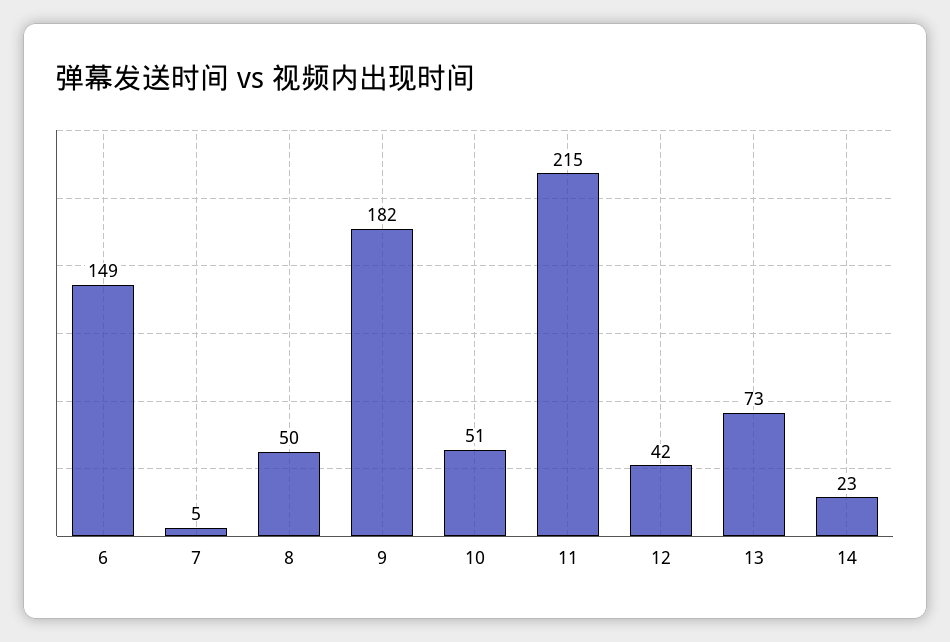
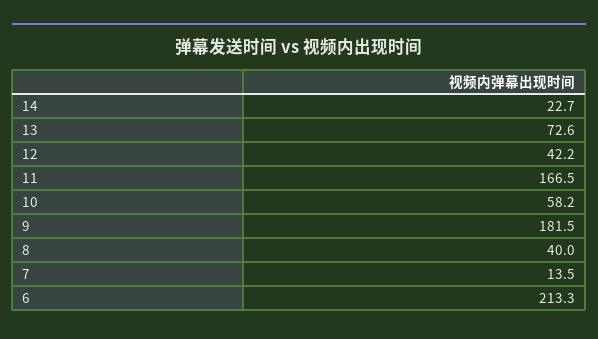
  {
-   "6": 149,
+   "6": 213.3,
-   "7": 5,
+   "7": 13.5,
-   "8": 50,
+   "8": 40,
    "9": 181.5,
-   "10": 51,
+   "10": 58.2,
-   "11": 215,
+   "11": 166.5,
    "12": 42.2,
    "13": 72.6,
    "14": 22.7
  }

